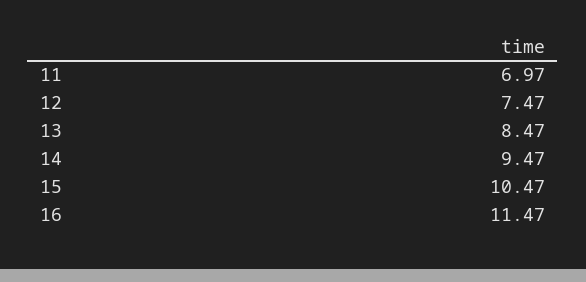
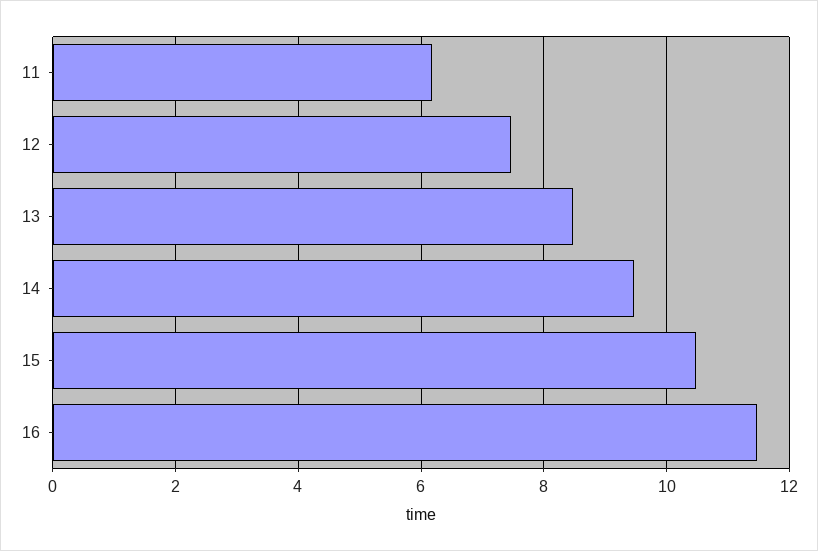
  {
-   "11": 6.97,
+   "11": 6.2,
    "12": 7.47,
    "13": 8.47,
    "14": 9.47,
    "15": 10.47,
    "16": 11.47
  }

